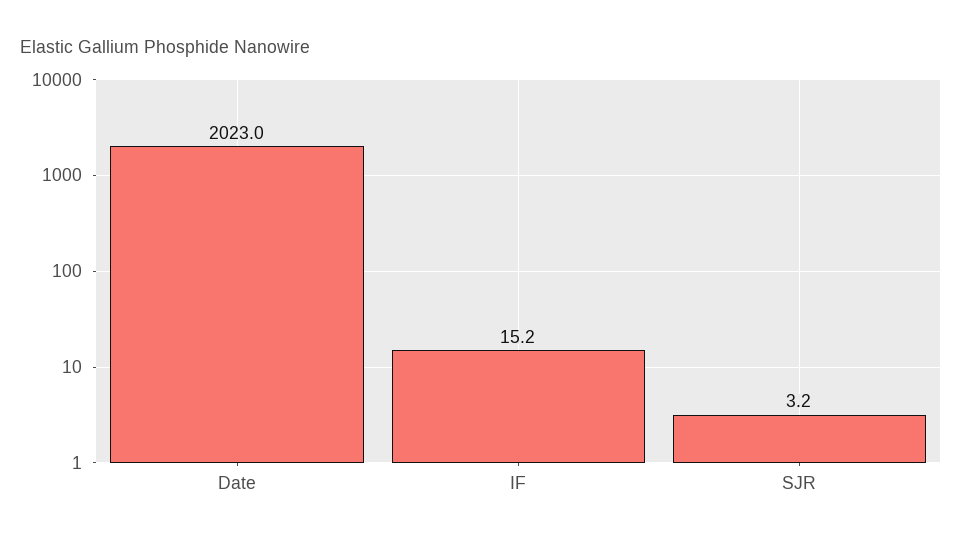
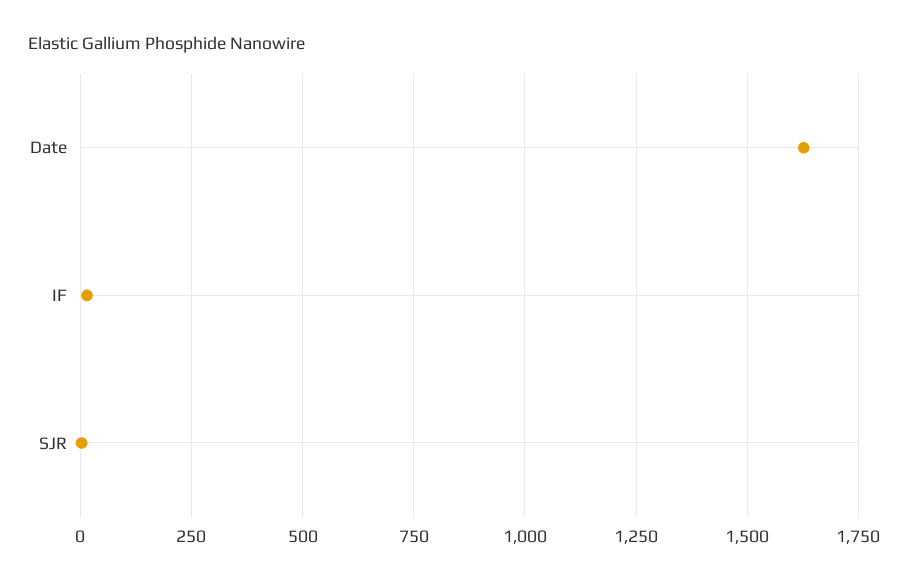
  {
-   "Date": 2023,
+   "Date": 1625,
    "IF": 15.2,
    "SJR": 3.2
  }

